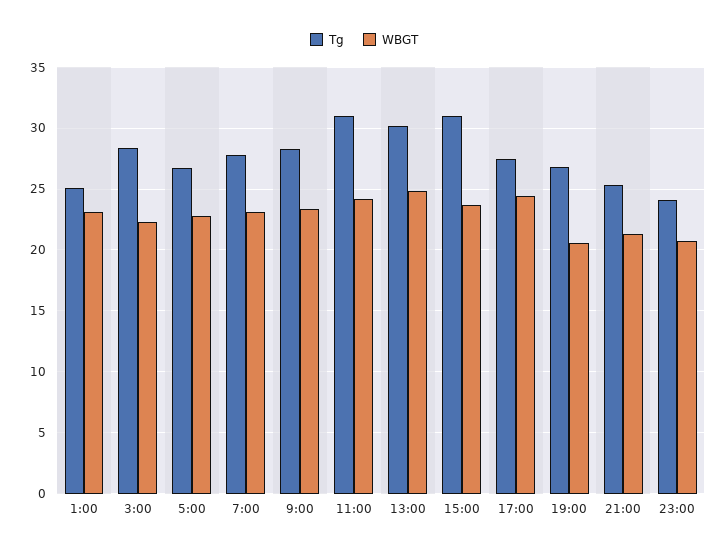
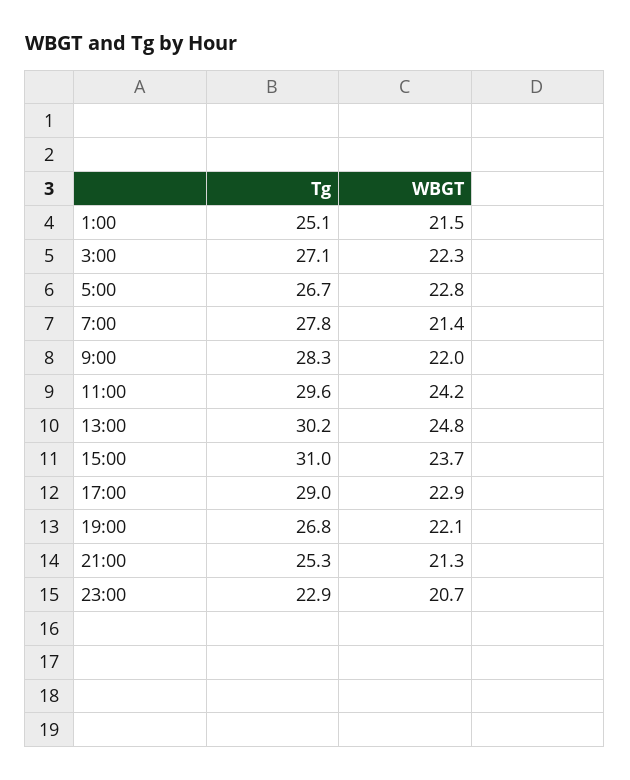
  {
    "Tg": {
      "1:00": 25.1,
-     "3:00": 28.5,
+     "3:00": 27.1,
      "5:00": 26.7,
      "7:00": 27.8,
      "9:00": 28.3,
-     "11:00": 31,
+     "11:00": 29.6,
      "13:00": 30.2,
      "15:00": 31,
-     "17:00": 27.5,
+     "17:00": 29,
      "19:00": 26.8,
      "21:00": 25.3,
-     "23:00": 24
+     "23:00": 22.9
    },
    "WBGT": {
-     "1:00": 23,
+     "1:00": 21.5,
      "3:00": 22.3,
      "5:00": 22.8,
-     "7:00": 23,
+     "7:00": 21.4,
-     "9:00": 23.5,
+     "9:00": 22,
      "11:00": 24.2,
      "13:00": 24.8,
      "15:00": 23.7,
-     "17:00": 24.5,
+     "17:00": 22.9,
-     "19:00": 20.5,
+     "19:00": 22.1,
      "21:00": 21.3,
      "23:00": 20.7
    }
  }

